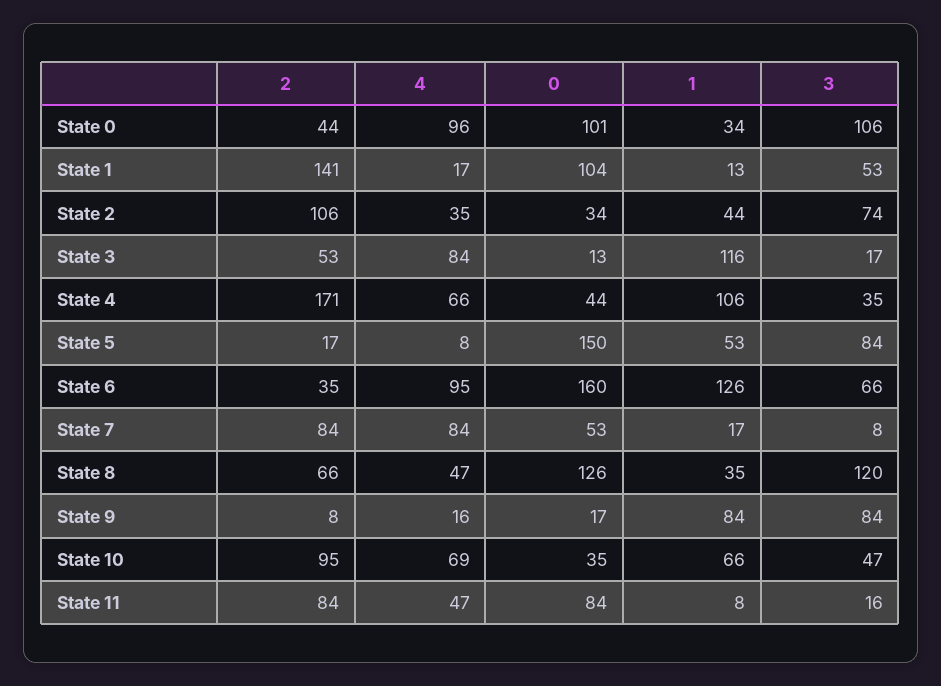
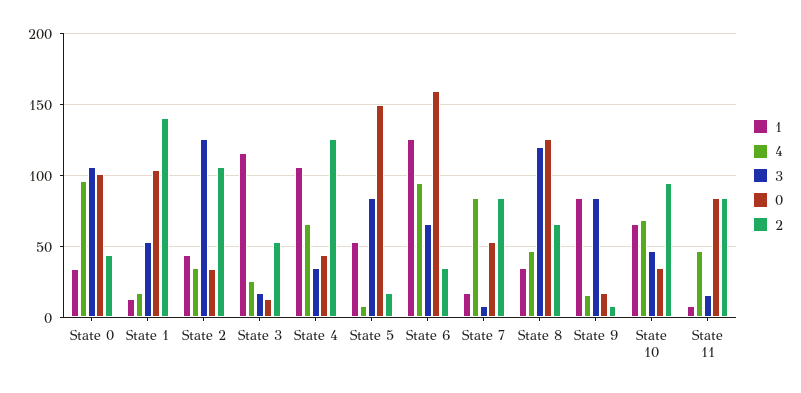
  {
    "2": {
      "State 0": 44,
      "State 1": 141,
      "State 2": 106,
      "State 3": 53,
-     "State 4": 171,
+     "State 4": 125,
      "State 5": 17,
      "State 6": 35,
      "State 7": 84,
      "State 8": 66,
      "State 9": 8,
      "State 10": 95,
      "State 11": 84
    },
    "4": {
      "State 0": 96,
      "State 1": 17,
      "State 2": 35,
-     "State 3": 84,
+     "State 3": 25,
      "State 4": 66,
      "State 5": 8,
      "State 6": 95,
      "State 7": 84,
      "State 8": 47,
      "State 9": 16,
      "State 10": 69,
      "State 11": 47
    },
    "0": {
      "State 0": 101,
      "State 1": 104,
      "State 2": 34,
      "State 3": 13,
      "State 4": 44,
      "State 5": 150,
      "State 6": 160,
      "State 7": 53,
      "State 8": 126,
      "State 9": 17,
      "State 10": 35,
      "State 11": 84
    },
    "1": {
      "State 0": 34,
      "State 1": 13,
      "State 2": 44,
      "State 3": 116,
      "State 4": 106,
      "State 5": 53,
      "State 6": 126,
      "State 7": 17,
      "State 8": 35,
      "State 9": 84,
      "State 10": 66,
      "State 11": 8
    },
    "3": {
      "State 0": 106,
      "State 1": 53,
-     "State 2": 74,
+     "State 2": 125,
      "State 3": 17,
      "State 4": 35,
      "State 5": 84,
      "State 6": 66,
      "State 7": 8,
      "State 8": 120,
      "State 9": 84,
      "State 10": 47,
      "State 11": 16
    }
  }

